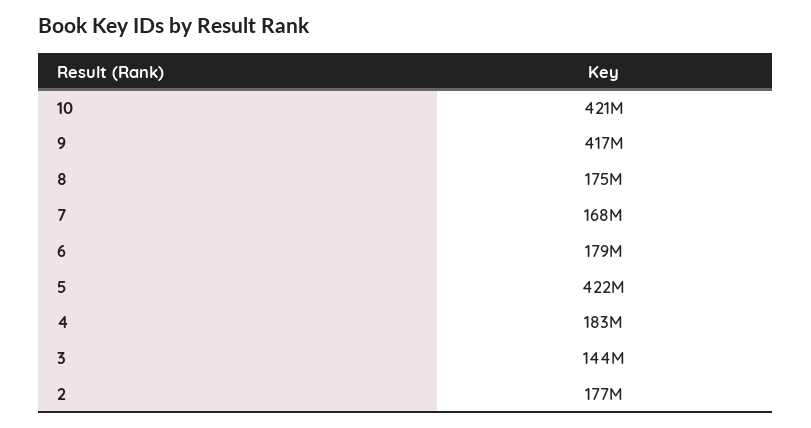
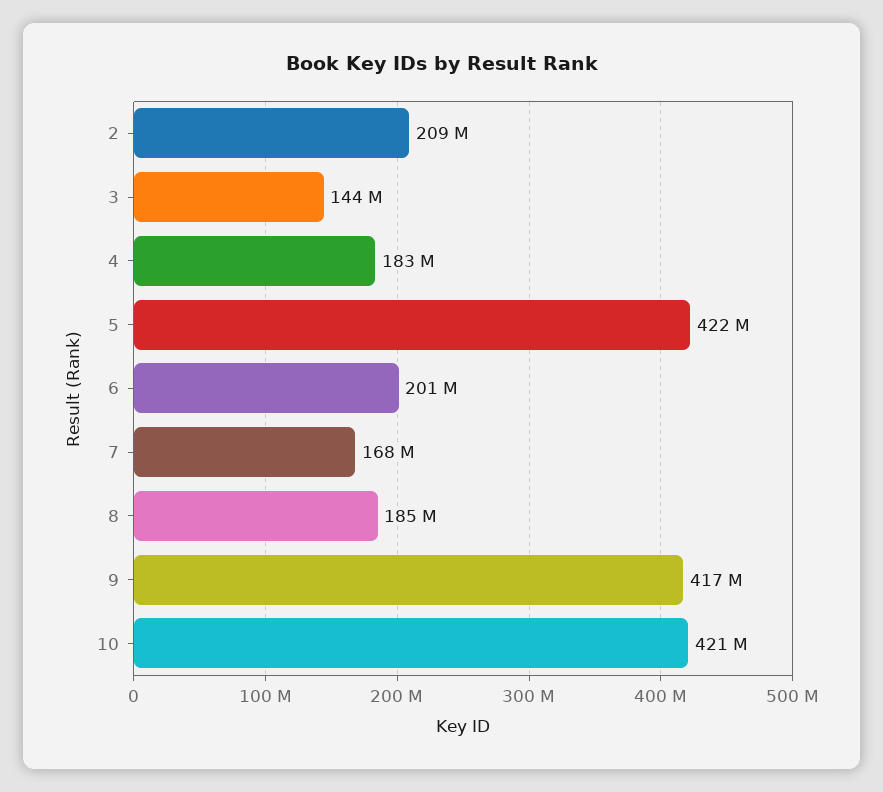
  {
    "10": 421000000,
    "9": 417000000,
-   "8": 175000000,
+   "8": 185000000,
    "7": 168000000,
-   "6": 179000000,
+   "6": 201000000,
    "5": 422000000,
    "4": 183000000,
    "3": 144000000,
-   "2": 177000000
+   "2": 209000000
  }

